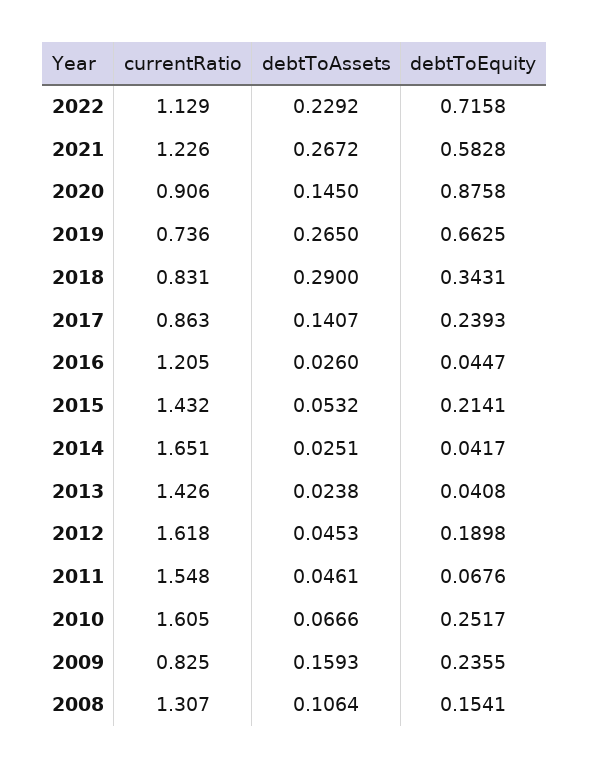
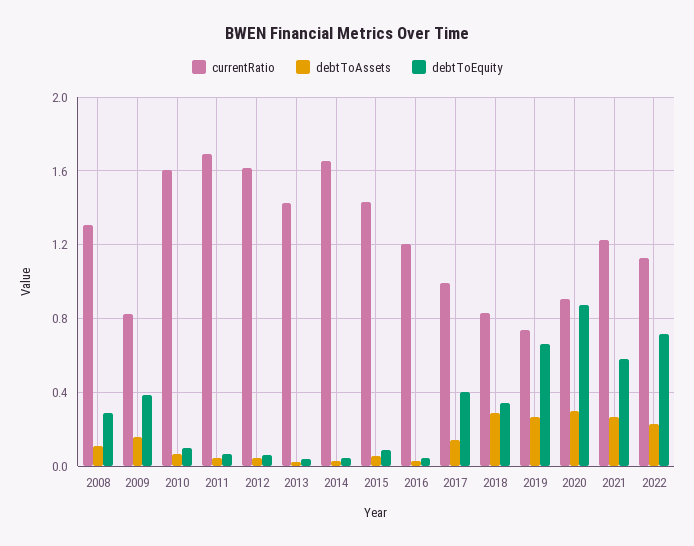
  {
    "currentRatio": {
      "2022": 1.129,
      "2021": 1.226,
      "2020": 0.906,
      "2019": 0.736,
      "2018": 0.831,
-     "2017": 0.863,
+     "2017": 1,
      "2016": 1.205,
      "2015": 1.432,
      "2014": 1.651,
      "2013": 1.426,
      "2012": 1.618,
-     "2011": 1.548,
+     "2011": 1.7,
      "2010": 1.605,
      "2009": 0.825,
      "2008": 1.307
    },
    "debtToAssets": {
      "2022": 0.2292,
      "2021": 0.2672,
-     "2020": 0.145,
+     "2020": 0.3,
      "2019": 0.265,
      "2018": 0.29,
      "2017": 0.1407,
      "2016": 0.026,
      "2015": 0.0532,
      "2014": 0.0251,
      "2013": 0.0238,
      "2012": 0.0453,
      "2011": 0.0461,
      "2010": 0.0666,
      "2009": 0.1593,
      "2008": 0.1064
    },
    "debtToEquity": {
      "2022": 0.7158,
      "2021": 0.5828,
      "2020": 0.8758,
      "2019": 0.6625,
      "2018": 0.3431,
-     "2017": 0.2393,
+     "2017": 0.4,
      "2016": 0.0447,
-     "2015": 0.2141,
+     "2015": 0.1,
      "2014": 0.0417,
      "2013": 0.0408,
-     "2012": 0.1898,
+     "2012": 0.05,
      "2011": 0.0676,
-     "2010": 0.2517,
+     "2010": 0.1,
-     "2009": 0.2355,
+     "2009": 0.4,
-     "2008": 0.1541
+     "2008": 0.3
    }
  }

